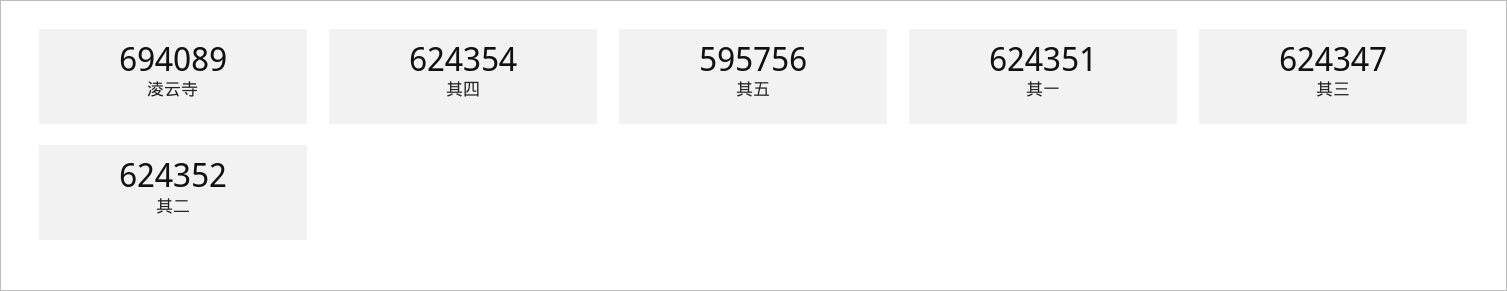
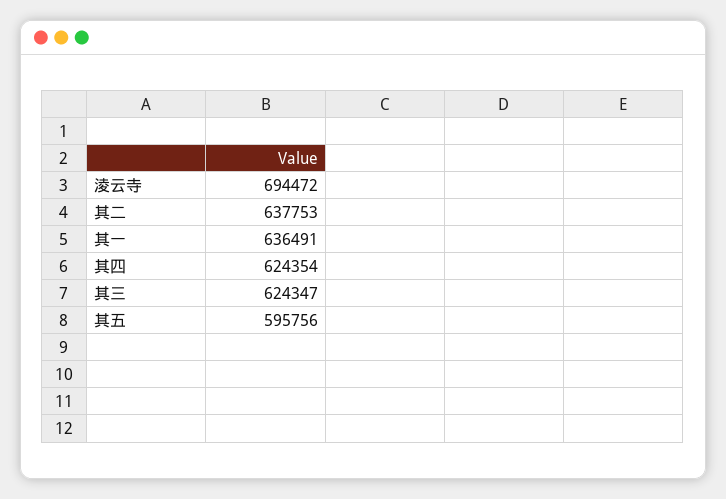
  {
-   "淩云寺": 694089,
+   "淩云寺": 694472,
    "其四": 624354,
    "其五": 595756,
-   "其一": 624351,
+   "其一": 636491,
    "其三": 624347,
-   "其二": 624352
+   "其二": 637753
  }

